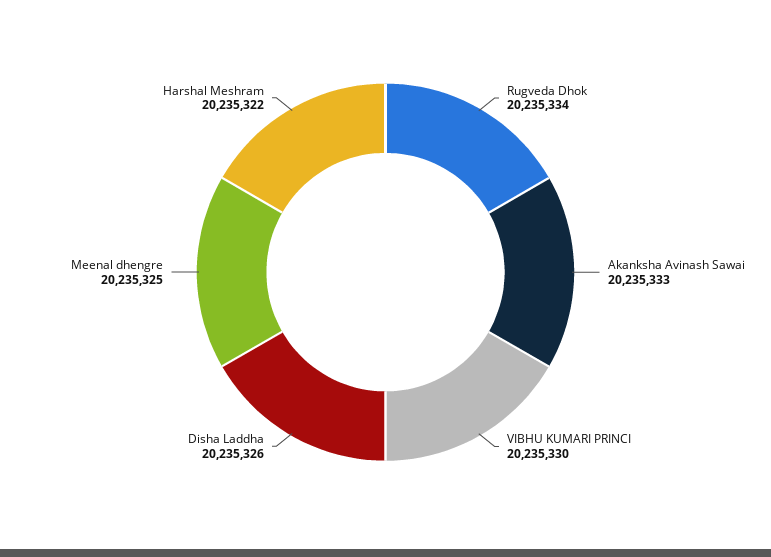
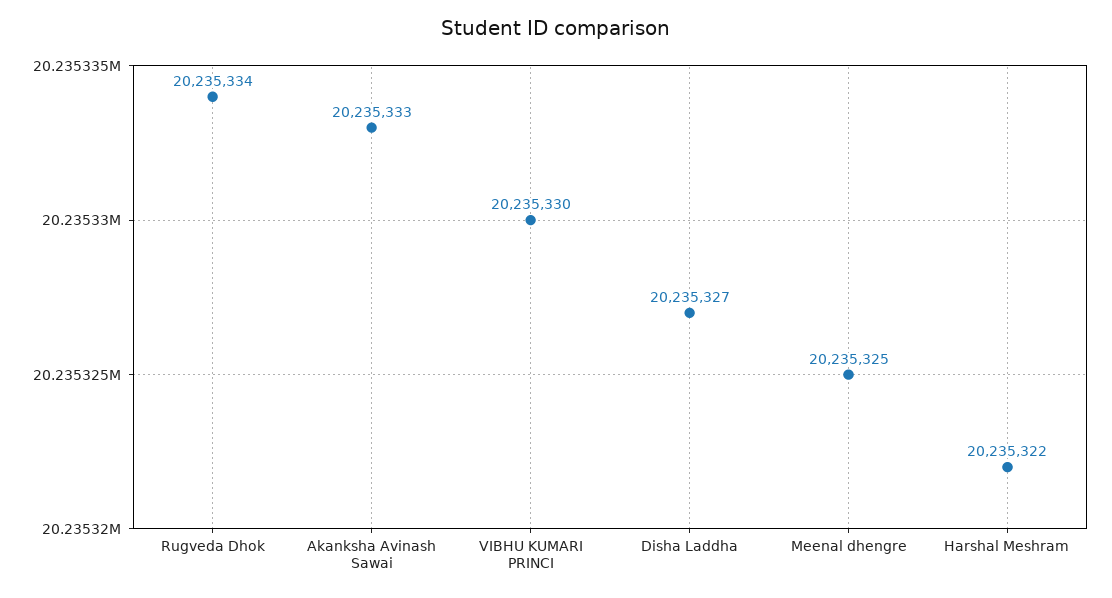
  {
    "Rugveda Dhok": 20235334,
    "Akanksha Avinash Sawai": 20235333,
    "VIBHU KUMARI PRINCI": 20235330,
-   "Disha Laddha": 20235326,
+   "Disha Laddha": 20235327,
    "Meenal dhengre": 20235325,
    "Harshal Meshram": 20235322
  }

